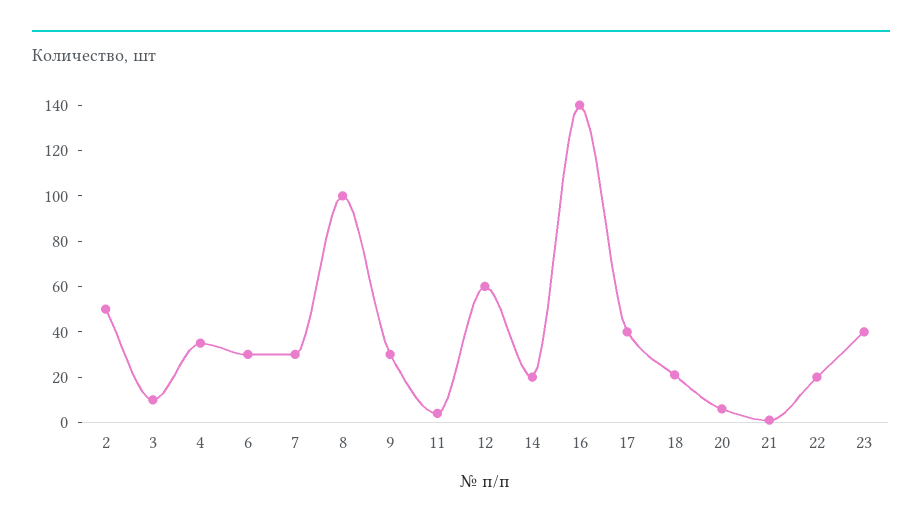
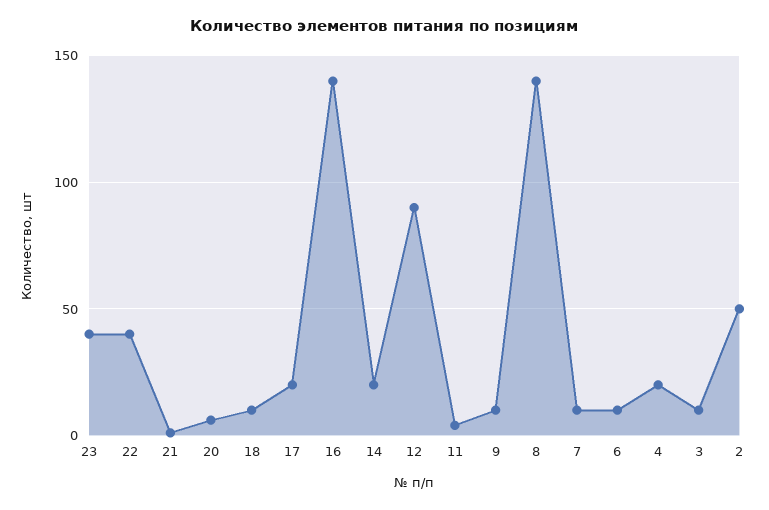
  {
    "2": 50,
    "3": 10,
-   "4": 35,
+   "4": 20,
-   "6": 30,
+   "6": 10,
-   "7": 30,
+   "7": 10,
-   "8": 100,
+   "8": 140,
-   "9": 30,
+   "9": 10,
    "11": 5,
-   "12": 60,
+   "12": 90,
    "14": 20,
    "16": 140,
-   "17": 40,
+   "17": 20,
-   "18": 20,
+   "18": 10,
    "20": 5,
    "21": 0,
-   "22": 20,
+   "22": 40,
    "23": 40
  }

